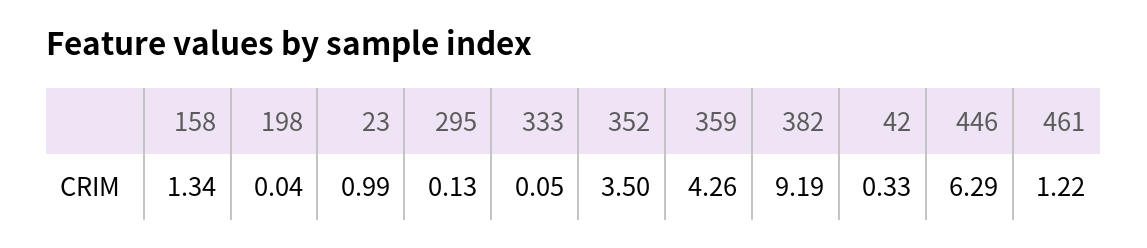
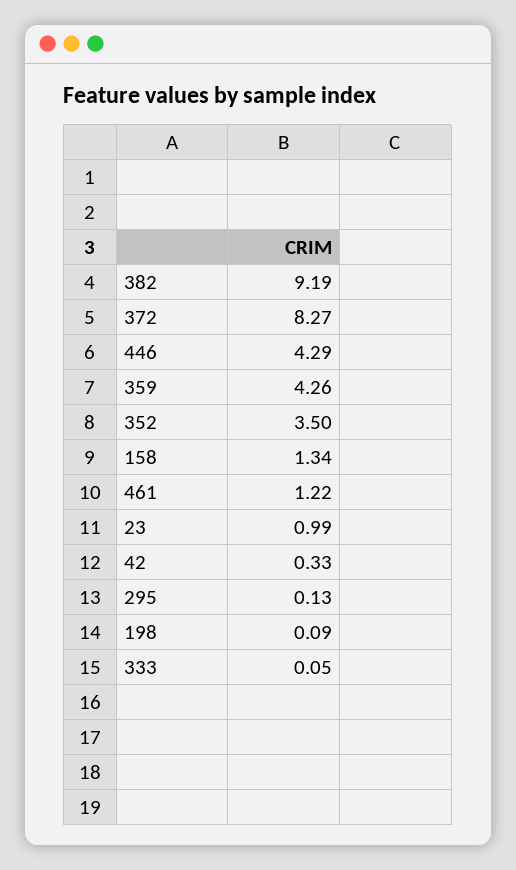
  {
    "158": 1.34,
-   "198": 0.04,
+   "198": 0.09,
    "23": 0.99,
    "295": 0.13,
    "333": 0.05,
    "352": 3.5,
    "359": 4.26,
    "382": 9.19,
    "42": 0.33,
-   "446": 6.29,
+   "446": 4.29,
-   "461": 1.22
+   "461": 1.22,
+   "372": 8.27
  }

